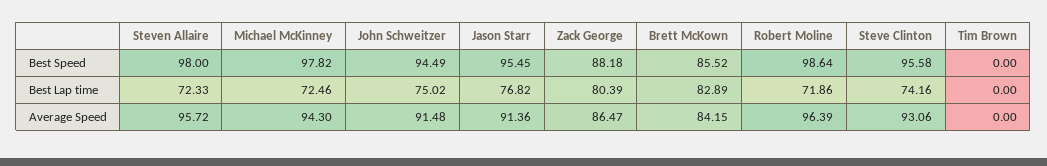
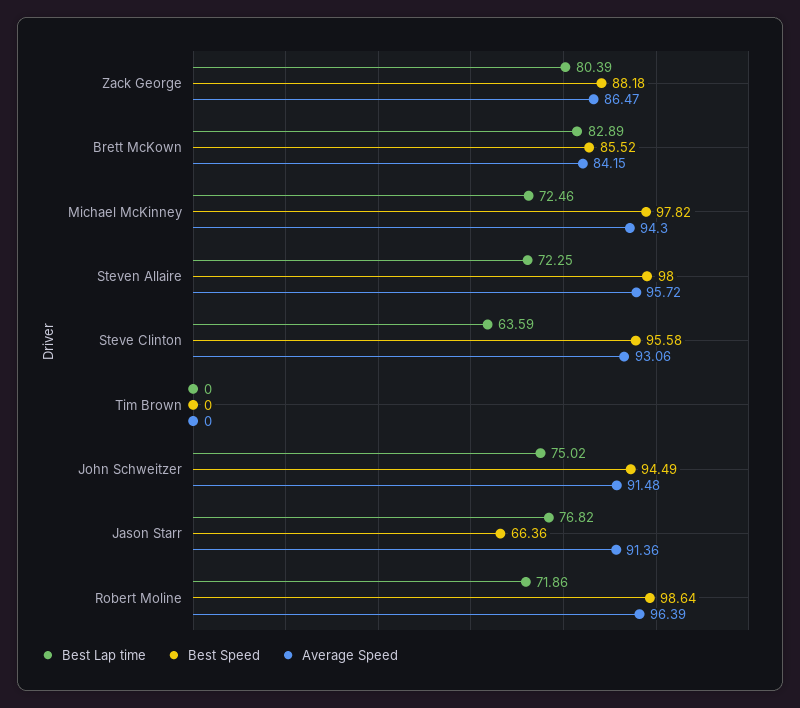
  {
    "Best Speed": {
      "Steven Allaire": 98,
      "Michael McKinney": 97.82,
      "John Schweitzer": 94.49,
-     "Jason Starr": 95.45,
+     "Jason Starr": 66.36,
      "Zack George": 88.18,
      "Brett McKown": 85.52,
      "Robert Moline": 98.64,
      "Steve Clinton": 95.58,
      "Tim Brown": 0
    },
    "Best Lap time": {
-     "Steven Allaire": 72.33,
+     "Steven Allaire": 72.25,
      "Michael McKinney": 72.46,
      "John Schweitzer": 75.02,
      "Jason Starr": 76.82,
      "Zack George": 80.39,
      "Brett McKown": 82.89,
      "Robert Moline": 71.86,
-     "Steve Clinton": 74.16,
+     "Steve Clinton": 63.59,
      "Tim Brown": 0
    },
    "Average Speed": {
      "Steven Allaire": 95.72,
      "Michael McKinney": 94.3,
      "John Schweitzer": 91.48,
      "Jason Starr": 91.36,
      "Zack George": 86.47,
      "Brett McKown": 84.15,
      "Robert Moline": 96.39,
      "Steve Clinton": 93.06,
      "Tim Brown": 0
    }
  }

